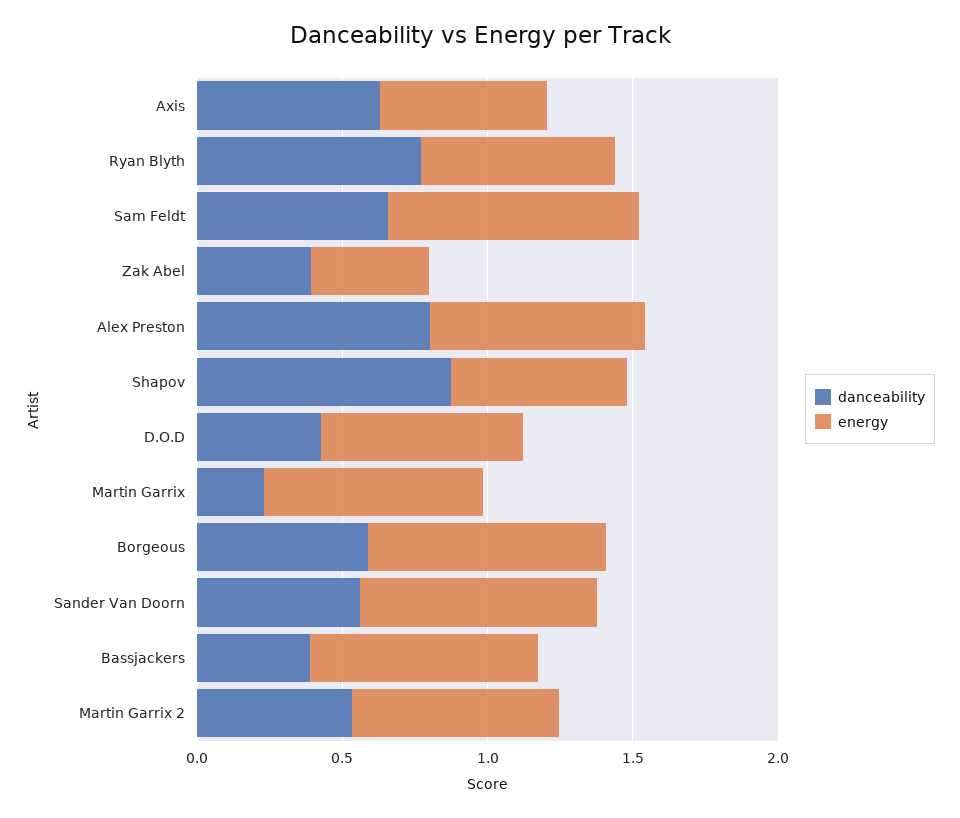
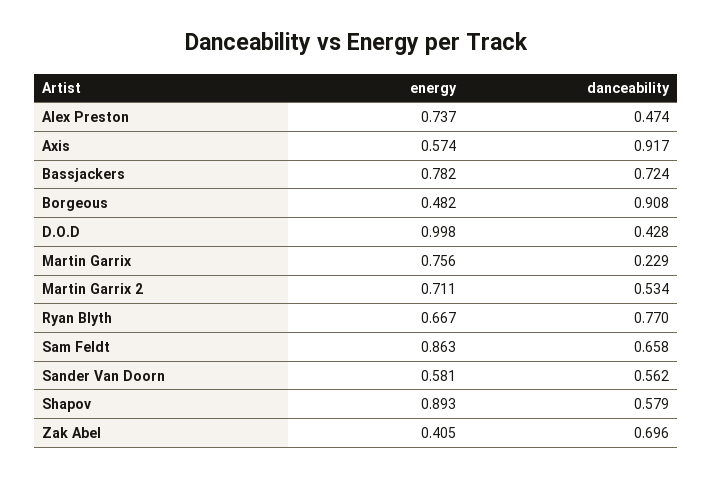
  {
    "danceability": {
-     "Axis": 0.6,
+     "Axis": 0.917,
      "Ryan Blyth": 0.77,
      "Sam Feldt": 0.658,
-     "Zak Abel": 0.4,
+     "Zak Abel": 0.696,
-     "Alex Preston": 0.8,
+     "Alex Preston": 0.474,
-     "Shapov": 0.9,
+     "Shapov": 0.579,
      "D.O.D": 0.428,
      "Martin Garrix": 0.229,
-     "Borgeous": 0.6,
+     "Borgeous": 0.908,
      "Sander Van Doorn": 0.562,
-     "Bassjackers": 0.4,
+     "Bassjackers": 0.724,
      "Martin Garrix 2": 0.534
    },
    "energy": {
      "Axis": 0.574,
      "Ryan Blyth": 0.667,
      "Sam Feldt": 0.863,
      "Zak Abel": 0.405,
      "Alex Preston": 0.737,
-     "Shapov": 0.6,
+     "Shapov": 0.893,
-     "D.O.D": 0.7,
+     "D.O.D": 0.998,
      "Martin Garrix": 0.756,
-     "Borgeous": 0.8,
+     "Borgeous": 0.482,
-     "Sander Van Doorn": 0.8,
+     "Sander Van Doorn": 0.581,
      "Bassjackers": 0.782,
      "Martin Garrix 2": 0.711
    }
  }

